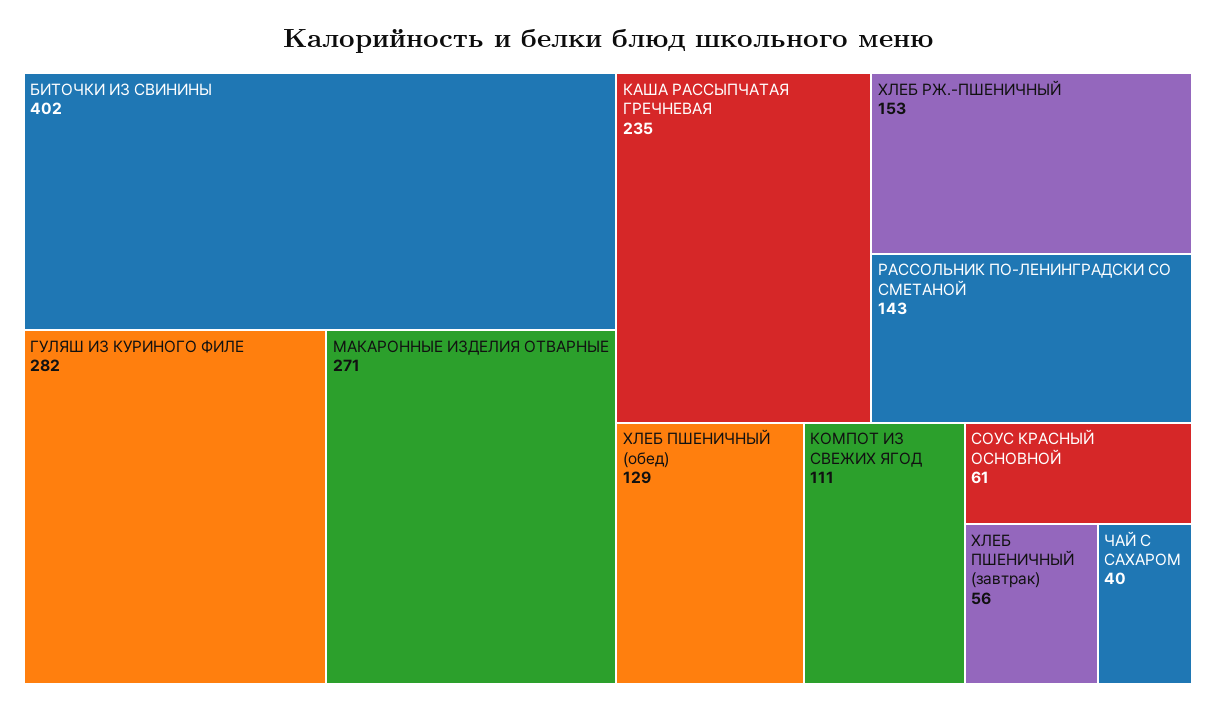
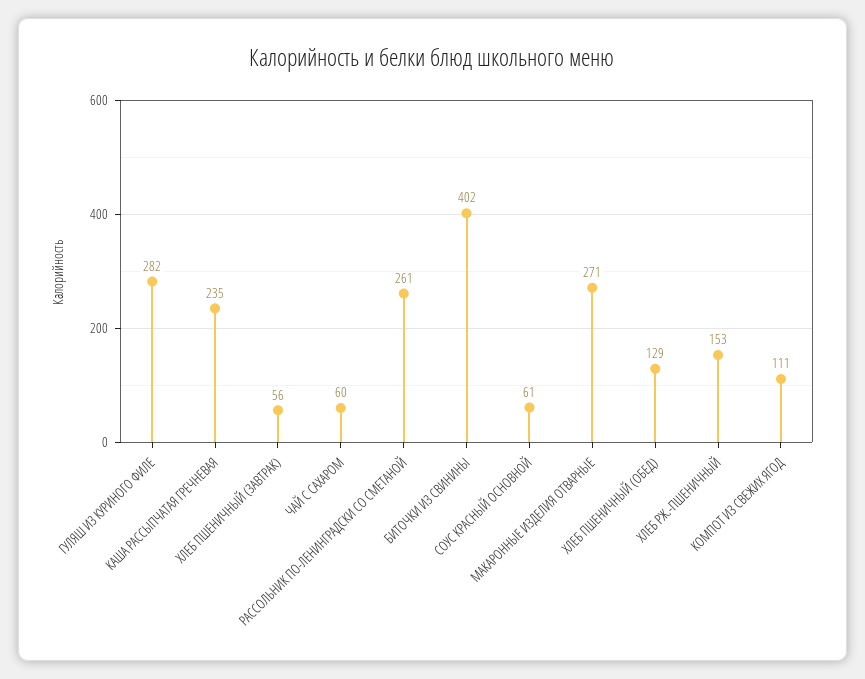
  {
    "БИТОЧКИ ИЗ СВИНИНЫ": 402,
    "ГУЛЯШ ИЗ КУРИНОГО ФИЛЕ": 282,
    "МАКАРОННЫЕ ИЗДЕЛИЯ ОТВАРНЫЕ": 271,
    "КАША РАССЫПЧАТАЯ ГРЕЧНЕВАЯ": 235,
    "ХЛЕБ РЖ.-ПШЕНИЧНЫЙ": 153,
-   "РАССОЛЬНИК ПО-ЛЕНИНГРАДСКИ СО СМЕТАНОЙ": 143,
+   "РАССОЛЬНИК ПО-ЛЕНИНГРАДСКИ СО СМЕТАНОЙ": 261,
    "ХЛЕБ ПШЕНИЧНЫЙ (обед)": 129,
    "КОМПОТ ИЗ СВЕЖИХ ЯГОД": 111,
    "СОУС КРАСНЫЙ ОСНОВНОЙ": 61,
    "ХЛЕБ ПШЕНИЧНЫЙ (завтрак)": 56,
-   "ЧАЙ С САХАРОМ": 40
+   "ЧАЙ С САХАРОМ": 60
  }

